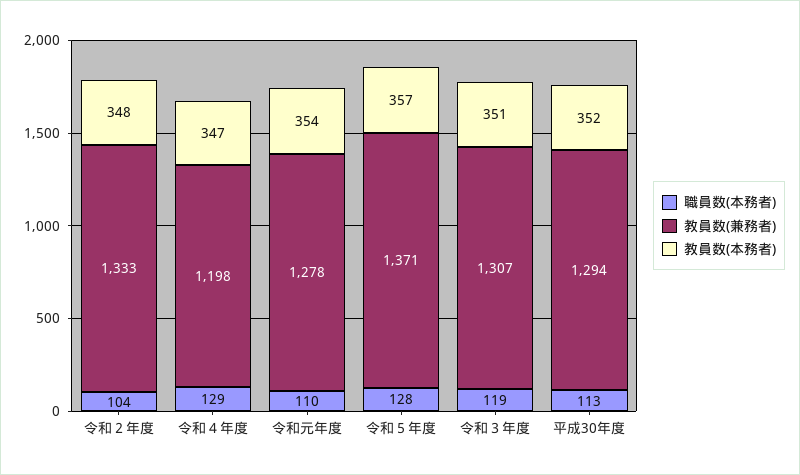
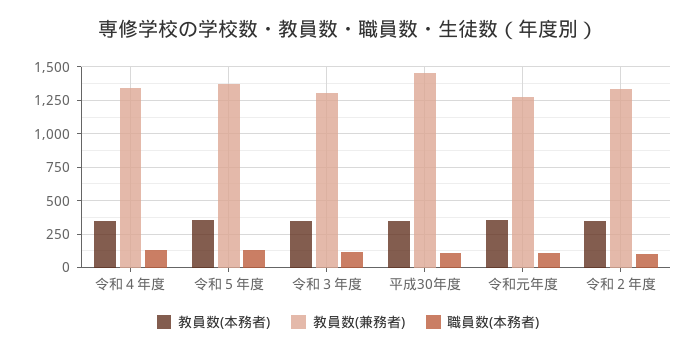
  {
    "職員数(本務者)": {
      "令和２年度": 104,
      "令和４年度": 129,
      "令和元年度": 110,
      "令和５年度": 128,
      "令和３年度": 119,
      "平成30年度": 113
    },
    "教員数(兼務者)": {
      "令和２年度": 1333,
-     "令和４年度": 1198,
+     "令和４年度": 1350,
      "令和元年度": 1278,
      "令和５年度": 1371,
      "令和３年度": 1307,
-     "平成30年度": 1294
+     "平成30年度": 1450
    },
    "教員数(本務者)": {
      "令和２年度": 348,
      "令和４年度": 347,
      "令和元年度": 354,
      "令和５年度": 357,
      "令和３年度": 351,
      "平成30年度": 352
    }
  }

